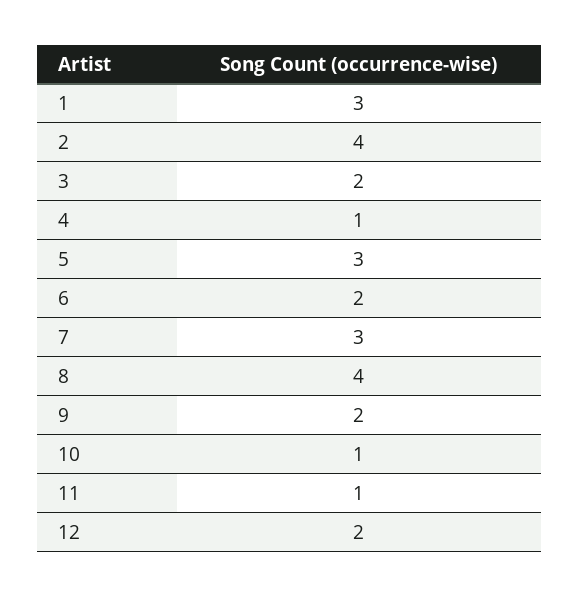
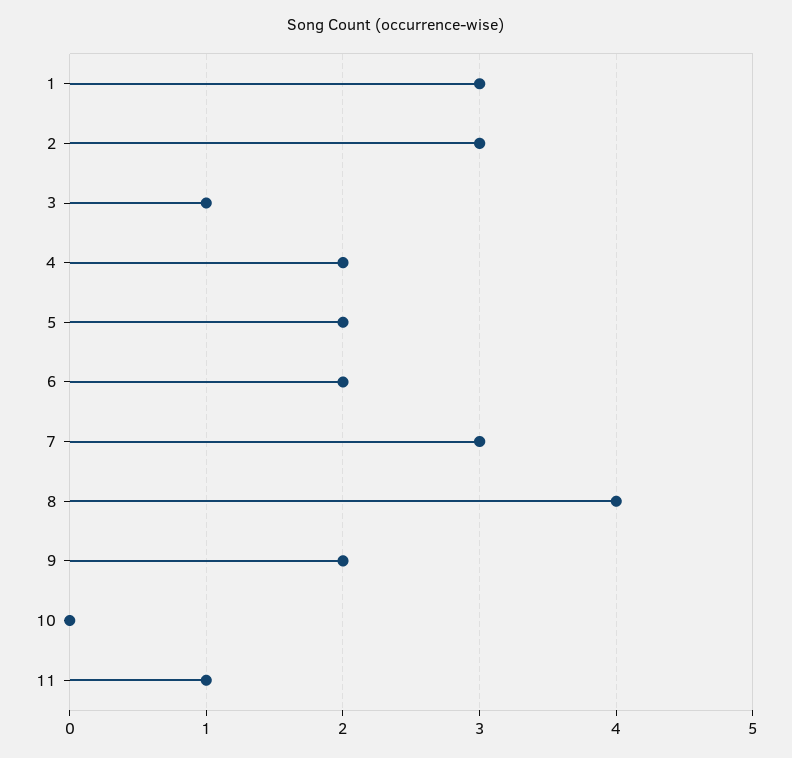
  {
    "1": 3,
-   "2": 4,
+   "2": 3,
-   "3": 2,
+   "3": 1,
-   "4": 1,
+   "4": 2,
-   "5": 3,
+   "5": 2,
    "6": 2,
    "7": 3,
    "8": 4,
    "9": 2,
-   "10": 1,
+   "10": 0,
-   "11": 1,
+   "11": 1
-   "12": 2
  }

